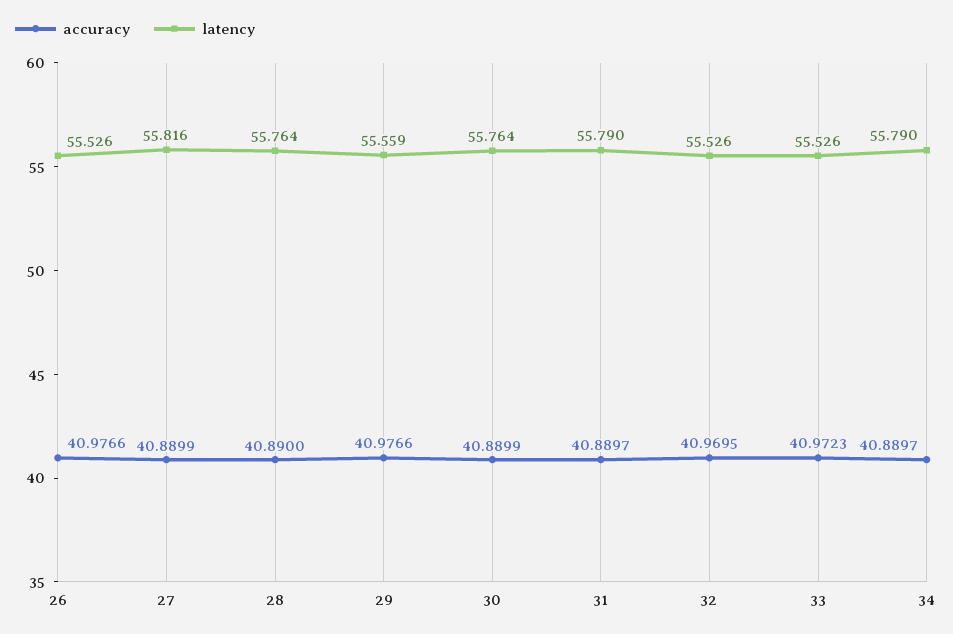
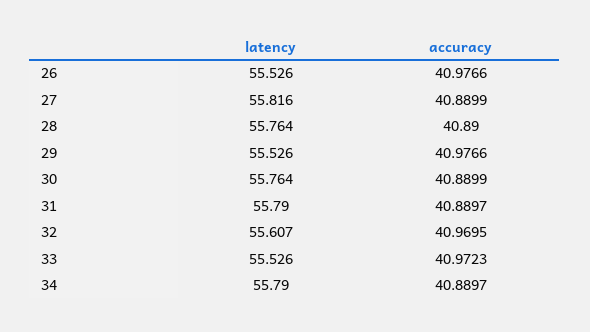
  {
    "accuracy": {
      "26": 40.9766,
      "27": 40.8899,
      "28": 40.89,
      "29": 40.9766,
      "30": 40.8899,
      "31": 40.8897,
      "32": 40.9695,
      "33": 40.9723,
      "34": 40.8897
    },
    "latency": {
      "26": 55.526,
      "27": 55.816,
      "28": 55.764,
-     "29": 55.559,
+     "29": 55.526,
      "30": 55.764,
      "31": 55.79,
-     "32": 55.526,
+     "32": 55.607,
      "33": 55.526,
      "34": 55.79
    }
  }

